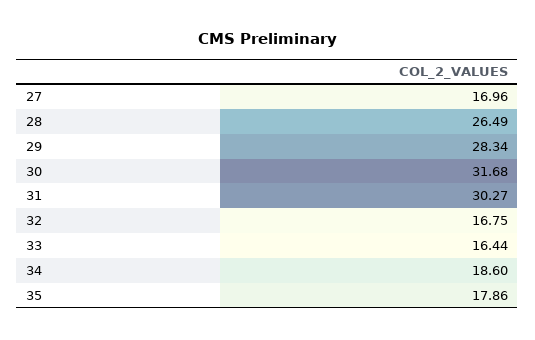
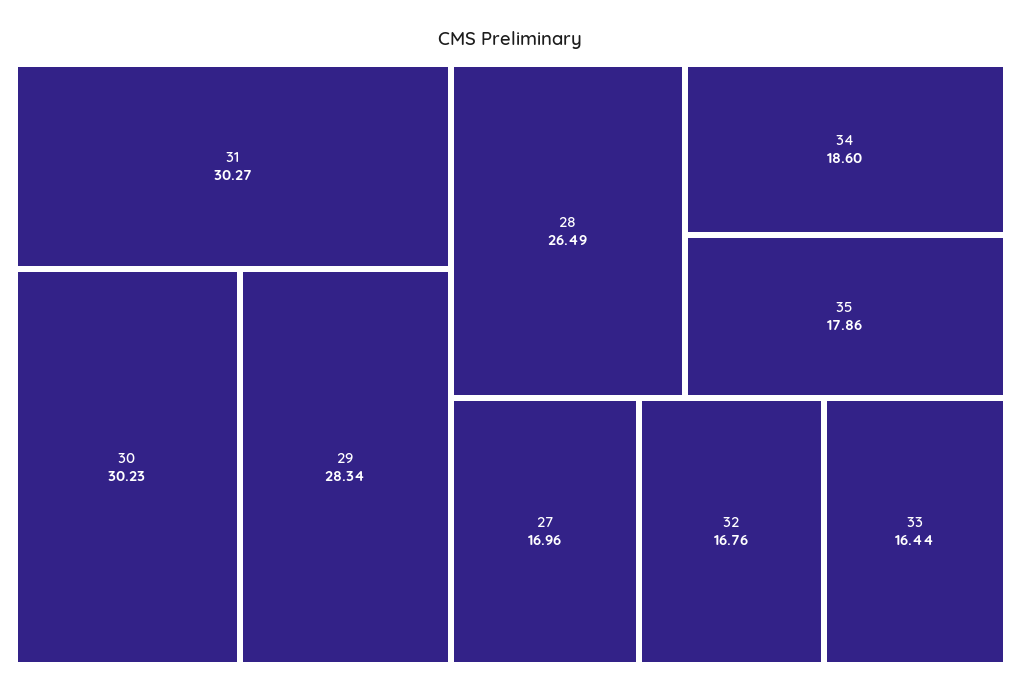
  {
    "27": 16.96,
    "28": 26.49,
    "29": 28.34,
-   "30": 31.68,
+   "30": 30.23,
    "31": 30.27,
-   "32": 16.75,
+   "32": 16.76,
    "33": 16.44,
    "34": 18.6,
    "35": 17.86
  }

